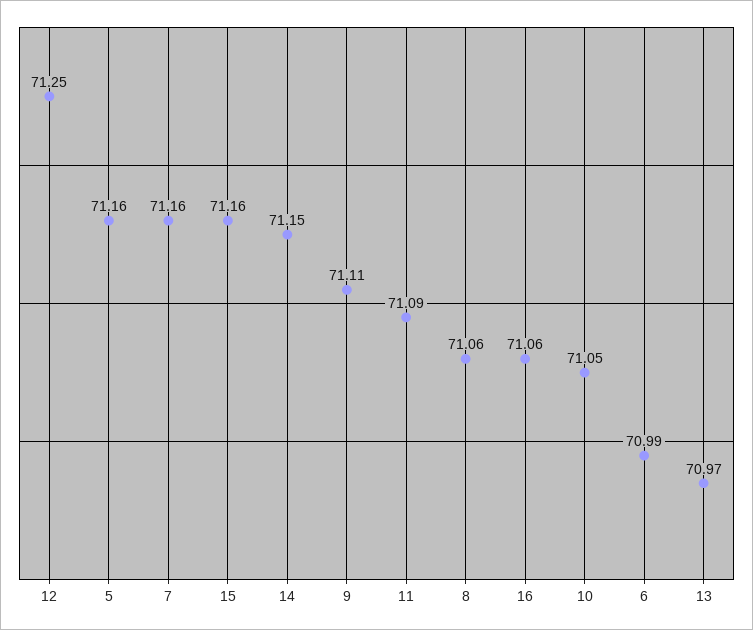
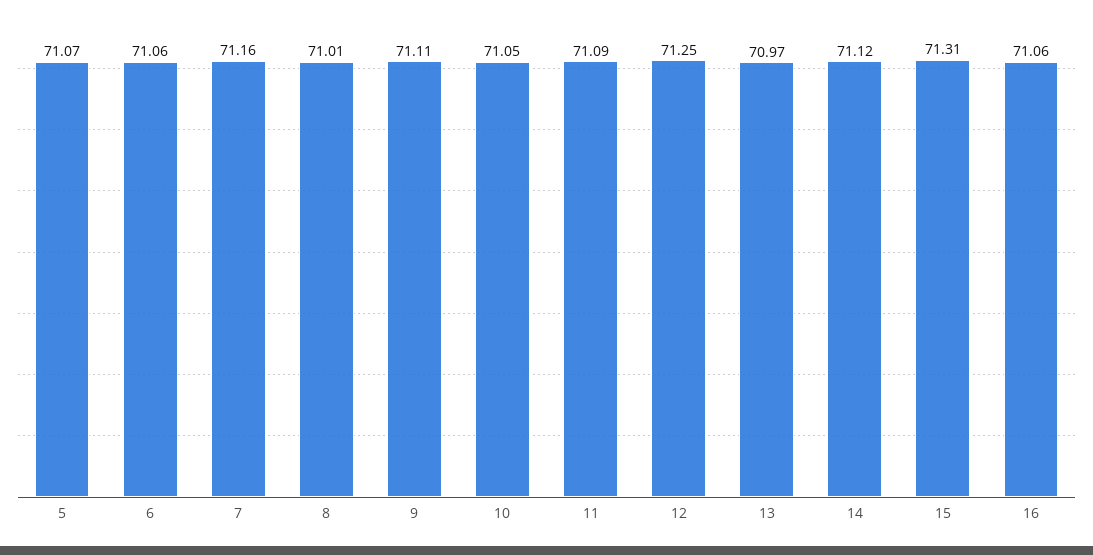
  {
    "12": 71.25,
-   "5": 71.16,
+   "5": 71.07,
    "7": 71.16,
-   "15": 71.16,
+   "15": 71.31,
-   "14": 71.15,
+   "14": 71.12,
    "9": 71.11,
    "11": 71.09,
-   "8": 71.06,
+   "8": 71.01,
    "16": 71.06,
    "10": 71.05,
-   "6": 70.99,
+   "6": 71.06,
    "13": 70.97
  }

